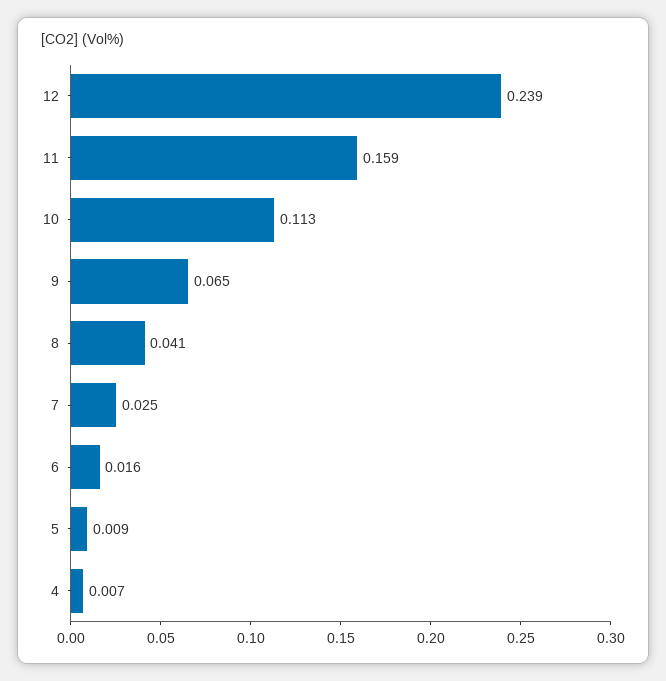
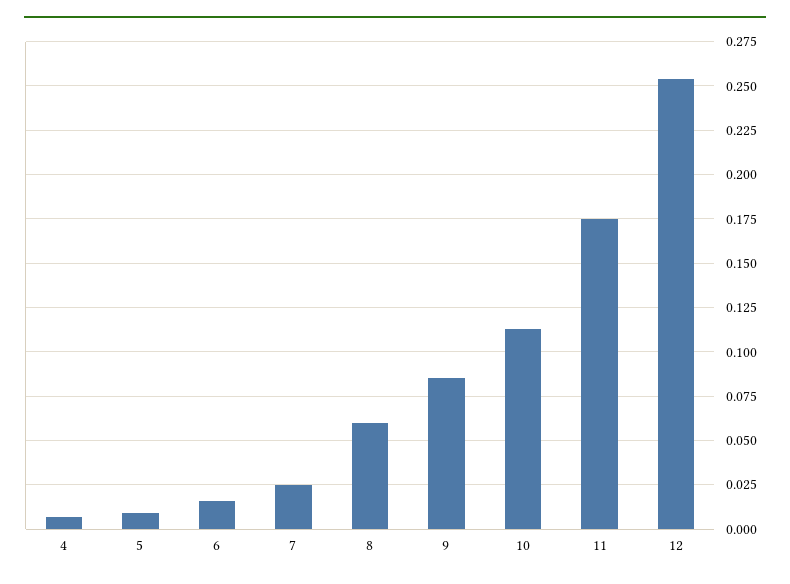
  {
-   "12": 0.239,
+   "12": 0.255,
-   "11": 0.159,
+   "11": 0.175,
    "10": 0.113,
-   "9": 0.065,
+   "9": 0.085,
-   "8": 0.041,
+   "8": 0.06,
    "7": 0.025,
    "6": 0.016,
    "5": 0.009,
    "4": 0.007
  }

